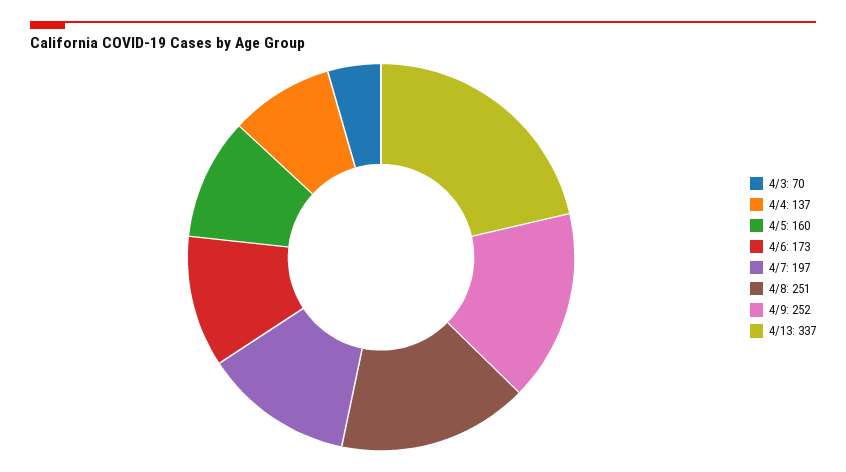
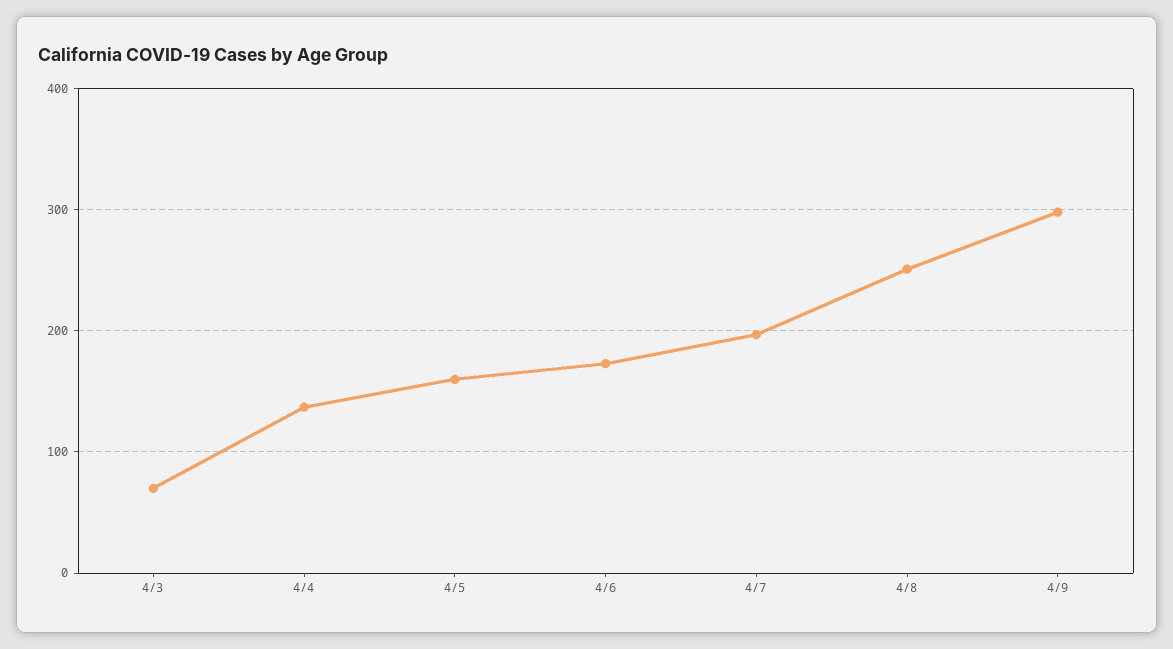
  {
    "4/3": 70,
    "4/4": 137,
    "4/5": 160,
    "4/6": 173,
    "4/7": 197,
    "4/8": 251,
-   "4/9": 252,
+   "4/9": 300
-   "4/13": 337
  }

